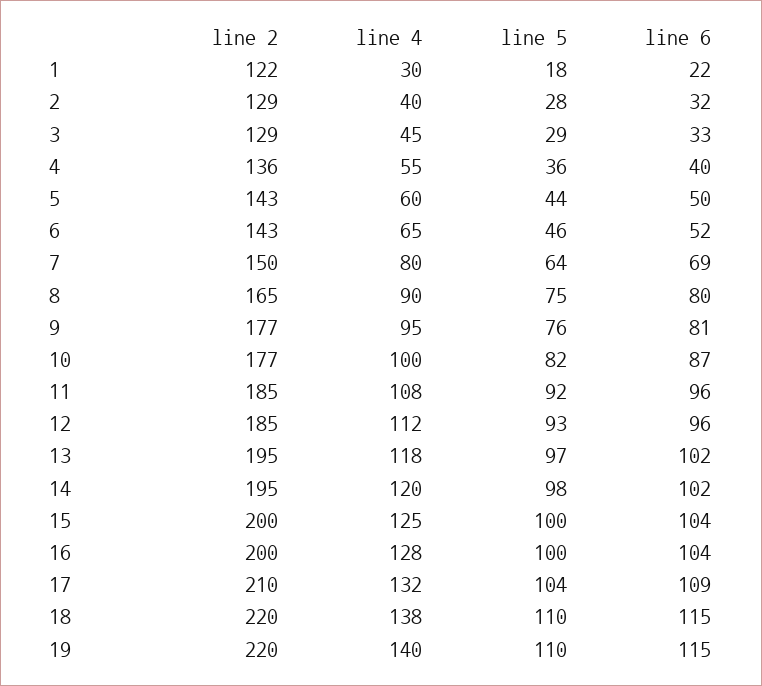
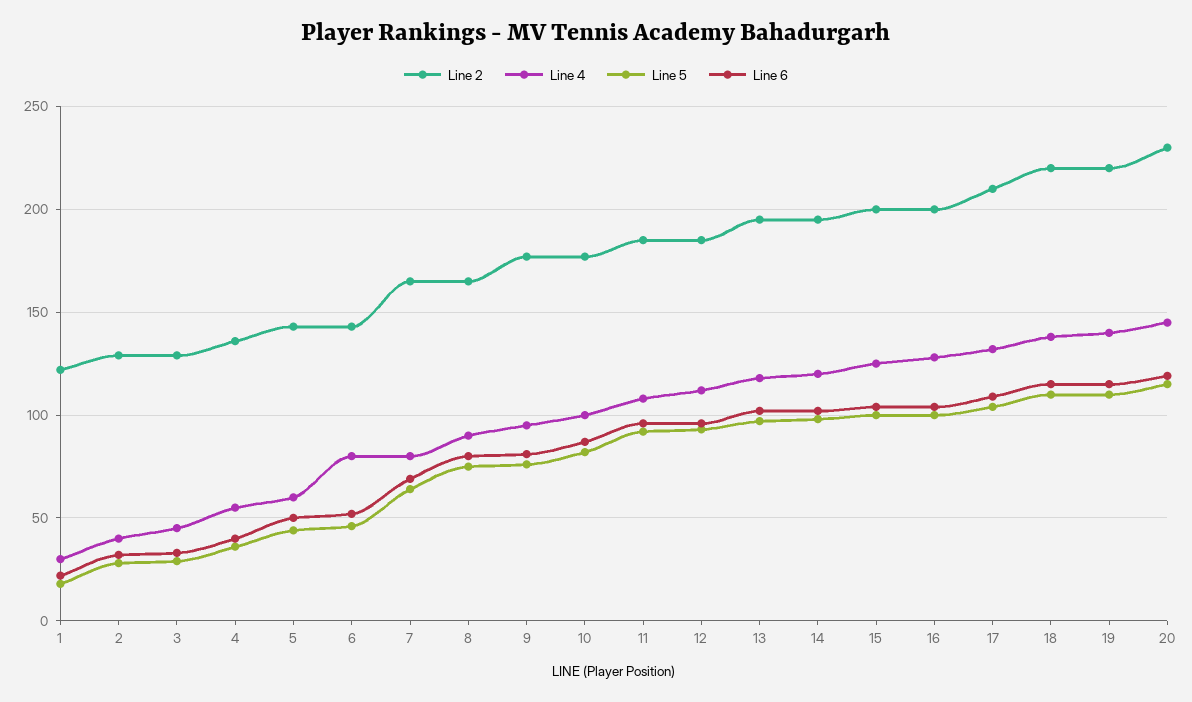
  {
    "line 2": {
      "1": 122,
      "2": 129,
      "3": 129,
      "4": 136,
      "5": 143,
      "6": 143,
-     "7": 150,
+     "7": 165,
      "8": 165,
      "9": 177,
      "10": 177,
      "11": 185,
      "12": 185,
      "13": 195,
      "14": 195,
      "15": 200,
      "16": 200,
      "17": 210,
      "18": 220,
-     "19": 220
+     "19": 220,
+     "20": 230
    },
    "line 4": {
      "1": 30,
      "2": 40,
      "3": 45,
      "4": 55,
      "5": 60,
-     "6": 65,
+     "6": 80,
      "7": 80,
      "8": 90,
      "9": 95,
      "10": 100,
      "11": 108,
      "12": 112,
      "13": 118,
      "14": 120,
      "15": 125,
      "16": 128,
      "17": 132,
      "18": 138,
-     "19": 140
+     "19": 140,
+     "20": 145
    },
    "line 5": {
      "1": 18,
      "2": 28,
      "3": 29,
      "4": 36,
      "5": 44,
      "6": 46,
      "7": 64,
      "8": 75,
      "9": 76,
      "10": 82,
      "11": 92,
      "12": 93,
      "13": 97,
      "14": 98,
      "15": 100,
      "16": 100,
      "17": 104,
      "18": 110,
-     "19": 110
+     "19": 110,
+     "20": 115
    },
    "line 6": {
      "1": 22,
      "2": 32,
      "3": 33,
      "4": 40,
      "5": 50,
      "6": 52,
      "7": 69,
      "8": 80,
      "9": 81,
      "10": 87,
      "11": 96,
      "12": 96,
      "13": 102,
      "14": 102,
      "15": 104,
      "16": 104,
      "17": 109,
      "18": 115,
-     "19": 115
+     "19": 115,
+     "20": 120
    }
  }

